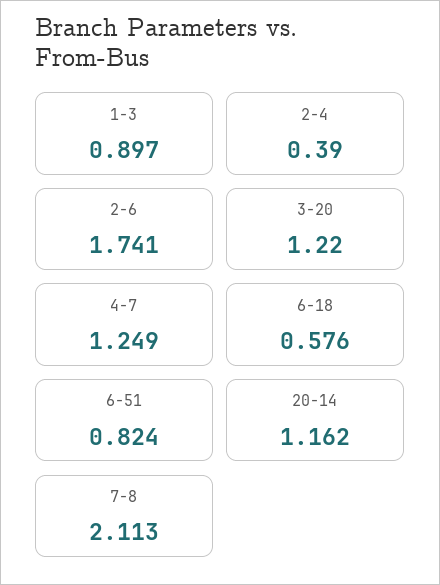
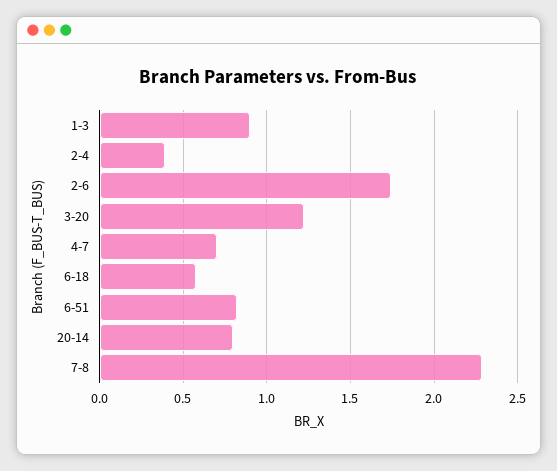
  {
    "1-3": 0.897,
    "2-4": 0.39,
    "2-6": 1.741,
    "3-20": 1.22,
-   "4-7": 1.249,
+   "4-7": 0.7,
    "6-18": 0.576,
    "6-51": 0.824,
-   "20-14": 1.162,
+   "20-14": 0.8,
-   "7-8": 2.113
+   "7-8": 2.3
  }

